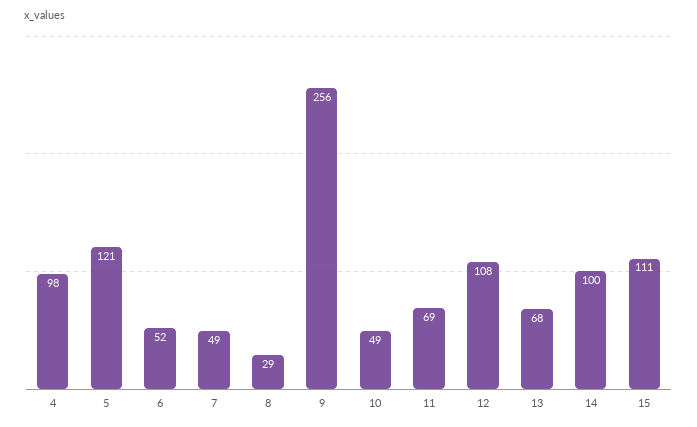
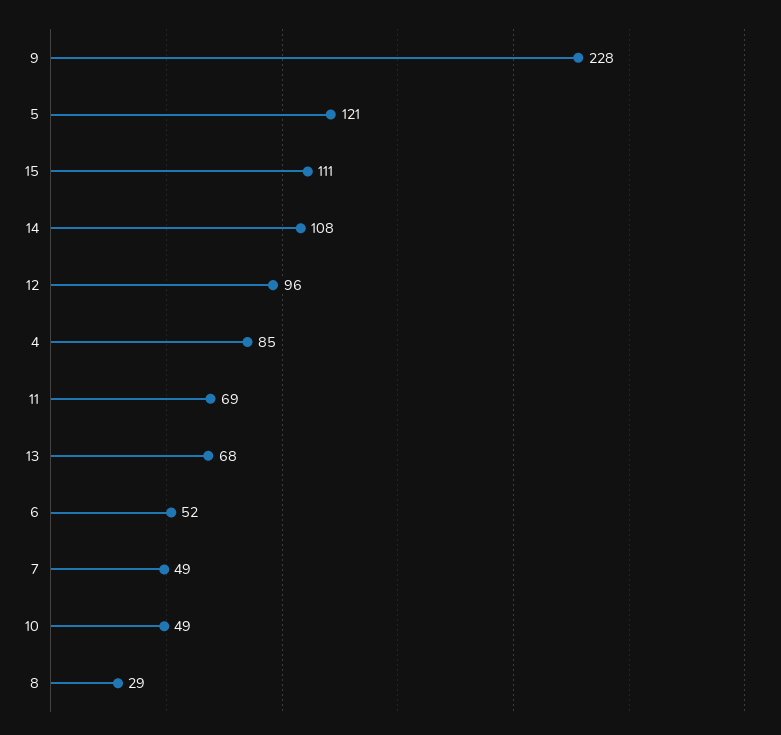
  {
-   "4": 98,
+   "4": 85,
    "5": 121,
    "6": 52,
    "7": 49,
    "8": 29,
-   "9": 256,
+   "9": 228,
    "10": 49,
    "11": 69,
-   "12": 108,
+   "12": 96,
    "13": 68,
-   "14": 100,
+   "14": 108,
    "15": 111
  }

